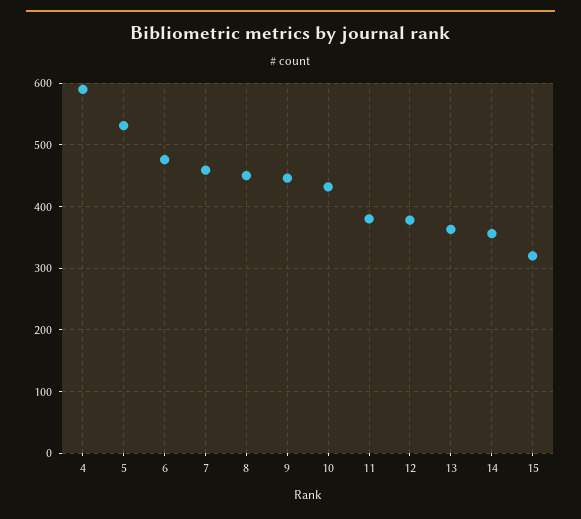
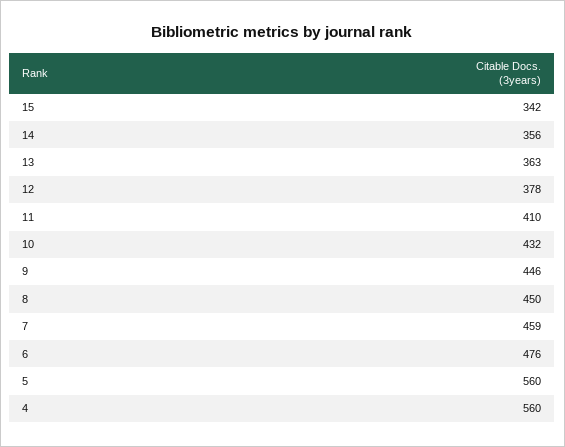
  {
-   "4": 590,
+   "4": 560,
-   "5": 530,
+   "5": 560,
    "6": 476,
    "7": 459,
    "8": 450,
    "9": 446,
    "10": 432,
-   "11": 380,
+   "11": 410,
    "12": 378,
    "13": 363,
    "14": 356,
-   "15": 320
+   "15": 342
  }

